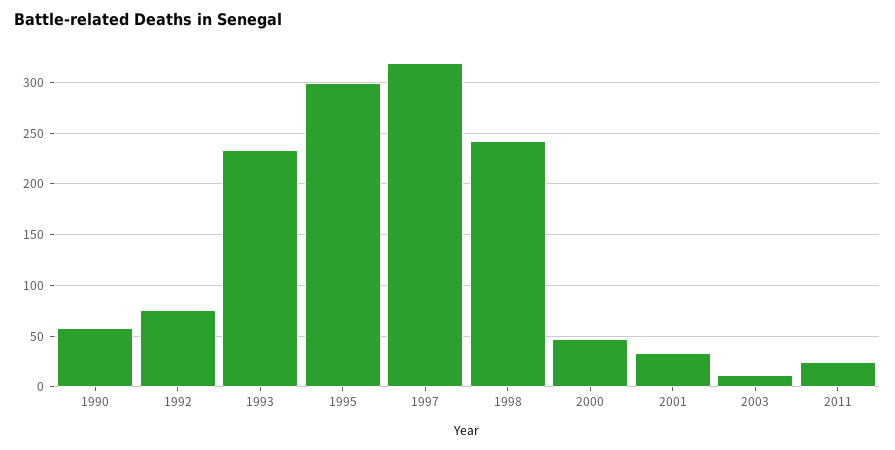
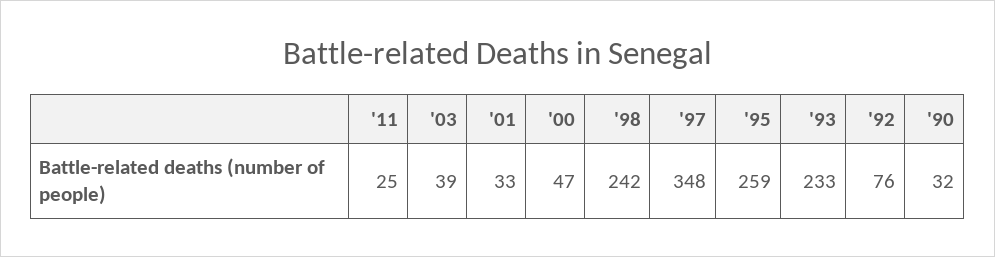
  {
-   "1990": 60,
+   "1990": 32,
    "1992": 76,
    "1993": 233,
-   "1995": 300,
+   "1995": 259,
-   "1997": 320,
+   "1997": 348,
    "1998": 242,
    "2000": 47,
    "2001": 33,
-   "2003": 10,
+   "2003": 39,
    "2011": 25
  }

